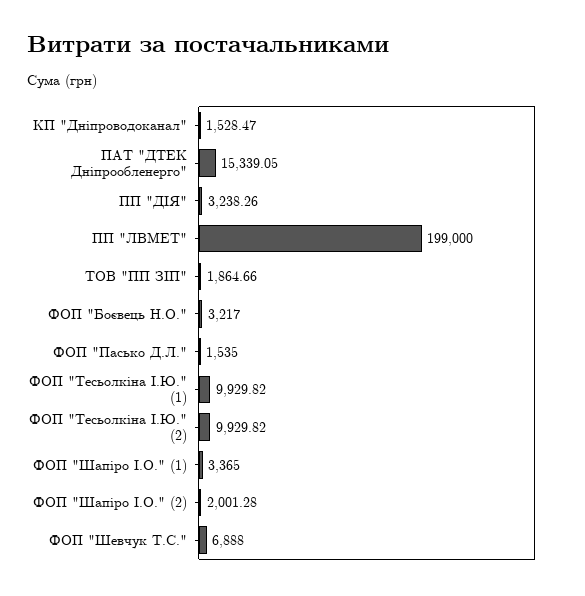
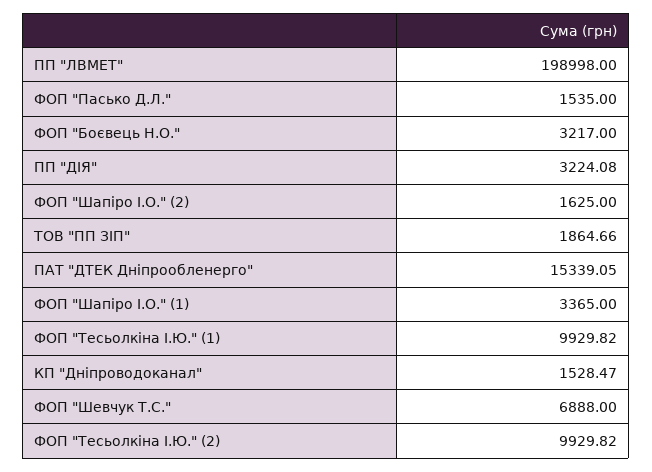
  {
    "КП \"Дніпроводоканал\"": 1528.47,
    "ПАТ \"ДТЕК Дніпрообленерго\"": 15339.05,
-   "ПП \"ДІЯ\"": 3238.26,
+   "ПП \"ДІЯ\"": 3224.08,
-   "ПП \"ЛВМЕТ\"": 199000,
+   "ПП \"ЛВМЕТ\"": 198998,
    "ТОВ \"ПП ЗІП\"": 1864.66,
    "ФОП \"Боєвець Н.О.\"": 3217,
    "ФОП \"Пасько Д.Л.\"": 1535,
    "ФОП \"Тесьолкіна І.Ю.\" (1)": 9929.82,
    "ФОП \"Тесьолкіна І.Ю.\" (2)": 9929.82,
    "ФОП \"Шапіро І.О.\" (1)": 3365,
-   "ФОП \"Шапіро І.О.\" (2)": 2001.28,
+   "ФОП \"Шапіро І.О.\" (2)": 1625,
    "ФОП \"Шевчук Т.С.\"": 6888
  }

